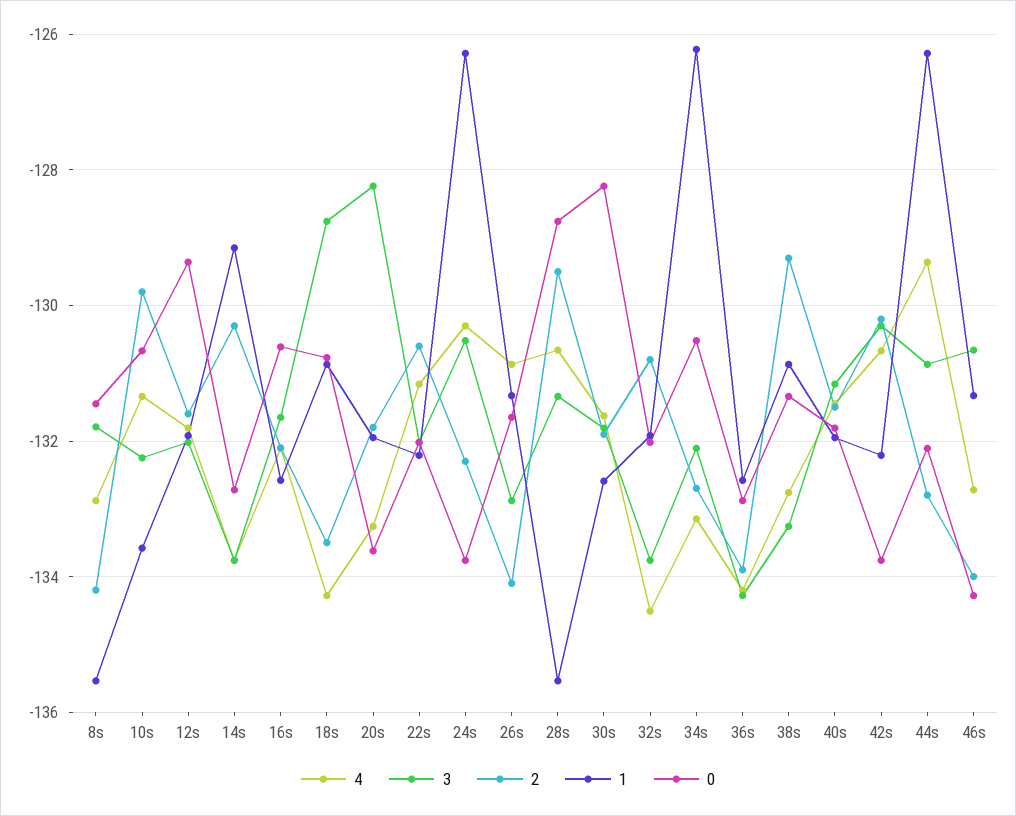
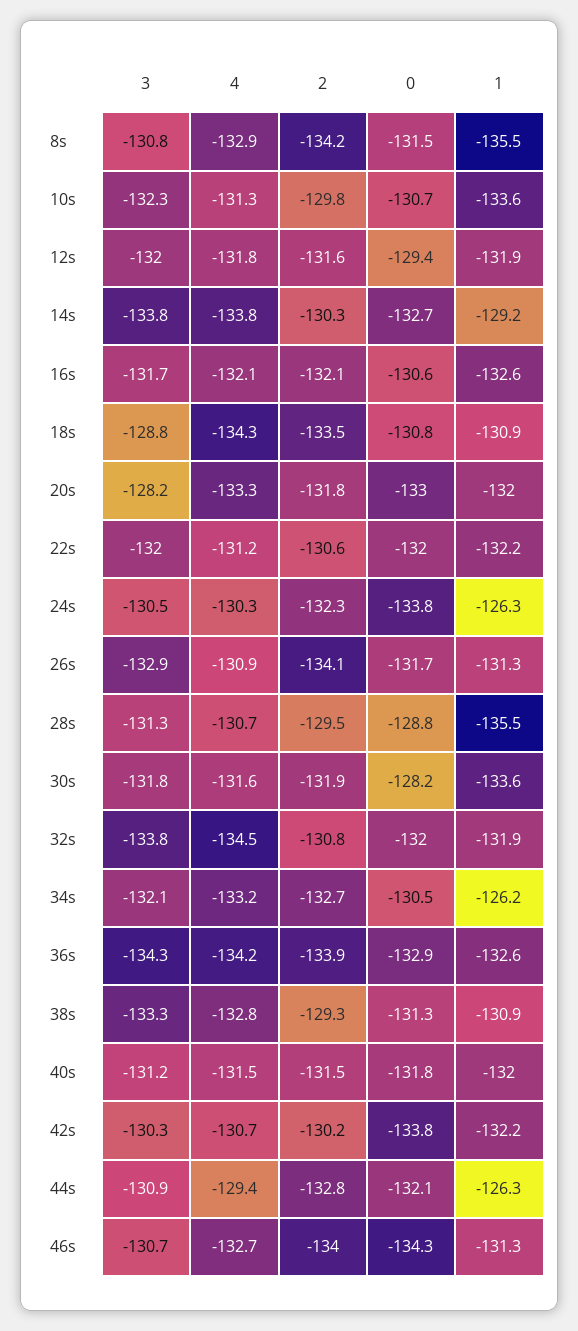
  {
    "4": {
      "8s": -132.9,
      "10s": -131.3,
      "12s": -131.8,
      "14s": -133.8,
      "16s": -132.1,
      "18s": -134.3,
      "20s": -133.3,
      "22s": -131.2,
      "24s": -130.3,
      "26s": -130.9,
      "28s": -130.7,
      "30s": -131.6,
      "32s": -134.5,
      "34s": -133.2,
      "36s": -134.2,
      "38s": -132.8,
      "40s": -131.5,
      "42s": -130.7,
      "44s": -129.4,
      "46s": -132.7
    },
    "3": {
-     "8s": -131.8,
+     "8s": -130.8,
      "10s": -132.3,
      "12s": -132,
      "14s": -133.8,
      "16s": -131.7,
      "18s": -128.8,
      "20s": -128.2,
      "22s": -132,
      "24s": -130.5,
      "26s": -132.9,
      "28s": -131.3,
      "30s": -131.8,
      "32s": -133.8,
      "34s": -132.1,
      "36s": -134.3,
      "38s": -133.3,
      "40s": -131.2,
      "42s": -130.3,
      "44s": -130.9,
      "46s": -130.7
    },
    "2": {
      "8s": -134.2,
      "10s": -129.8,
      "12s": -131.6,
      "14s": -130.3,
      "16s": -132.1,
      "18s": -133.5,
      "20s": -131.8,
      "22s": -130.6,
      "24s": -132.3,
      "26s": -134.1,
      "28s": -129.5,
      "30s": -131.9,
      "32s": -130.8,
      "34s": -132.7,
      "36s": -133.9,
      "38s": -129.3,
      "40s": -131.5,
      "42s": -130.2,
      "44s": -132.8,
      "46s": -134
    },
    "1": {
      "8s": -135.5,
      "10s": -133.6,
      "12s": -131.9,
      "14s": -129.2,
      "16s": -132.6,
      "18s": -130.9,
      "20s": -132,
      "22s": -132.2,
      "24s": -126.3,
      "26s": -131.3,
      "28s": -135.5,
-     "30s": -132.6,
+     "30s": -133.6,
      "32s": -131.9,
      "34s": -126.2,
      "36s": -132.6,
      "38s": -130.9,
      "40s": -132,
      "42s": -132.2,
      "44s": -126.3,
      "46s": -131.3
    },
    "0": {
      "8s": -131.5,
      "10s": -130.7,
      "12s": -129.4,
      "14s": -132.7,
      "16s": -130.6,
      "18s": -130.8,
-     "20s": -133.6,
+     "20s": -133,
      "22s": -132,
      "24s": -133.8,
      "26s": -131.7,
      "28s": -128.8,
      "30s": -128.2,
      "32s": -132,
      "34s": -130.5,
      "36s": -132.9,
      "38s": -131.3,
      "40s": -131.8,
      "42s": -133.8,
      "44s": -132.1,
      "46s": -134.3
    }
  }

